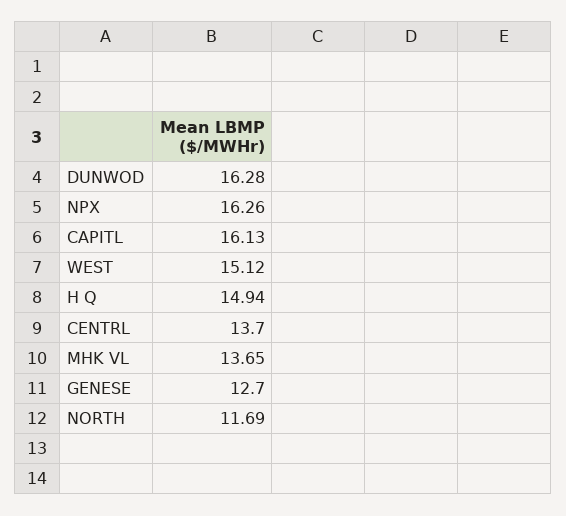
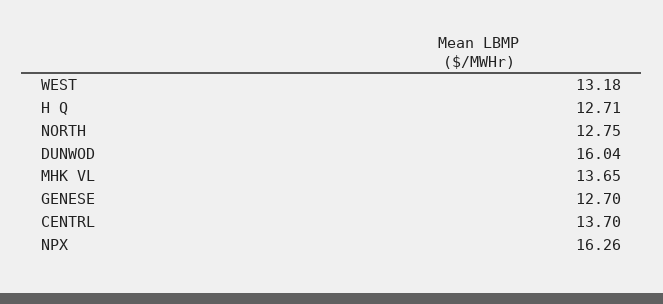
  {
-   "DUNWOD": 16.28,
+   "DUNWOD": 16.04,
    "NPX": 16.26,
-   "CAPITL": 16.13,
-   "WEST": 15.12,
+   "WEST": 13.18,
-   "H Q": 14.94,
+   "H Q": 12.71,
    "CENTRL": 13.7,
    "MHK VL": 13.65,
    "GENESE": 12.7,
-   "NORTH": 11.69
+   "NORTH": 12.75
  }

